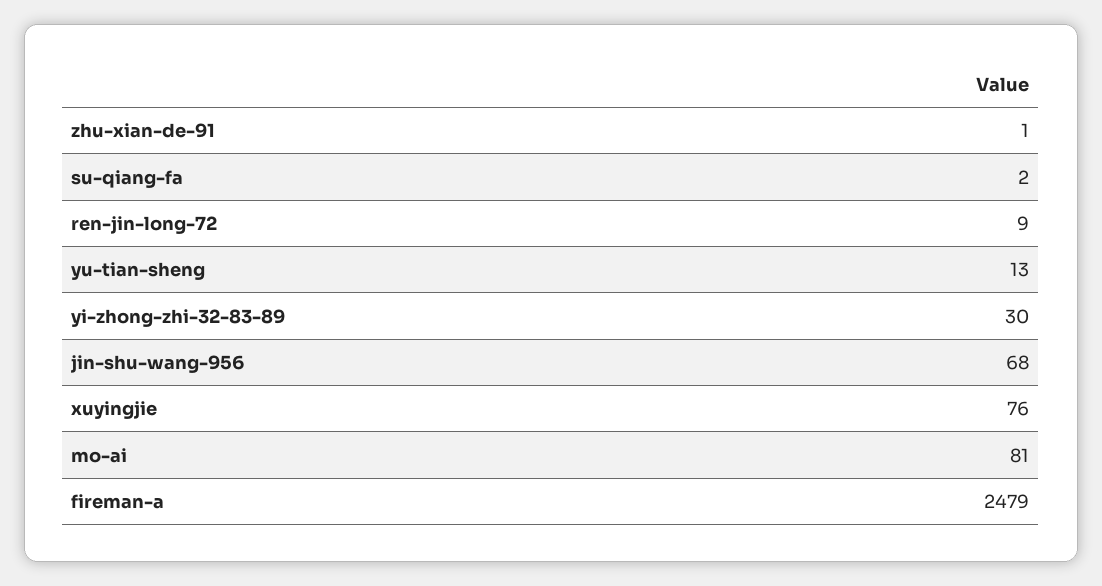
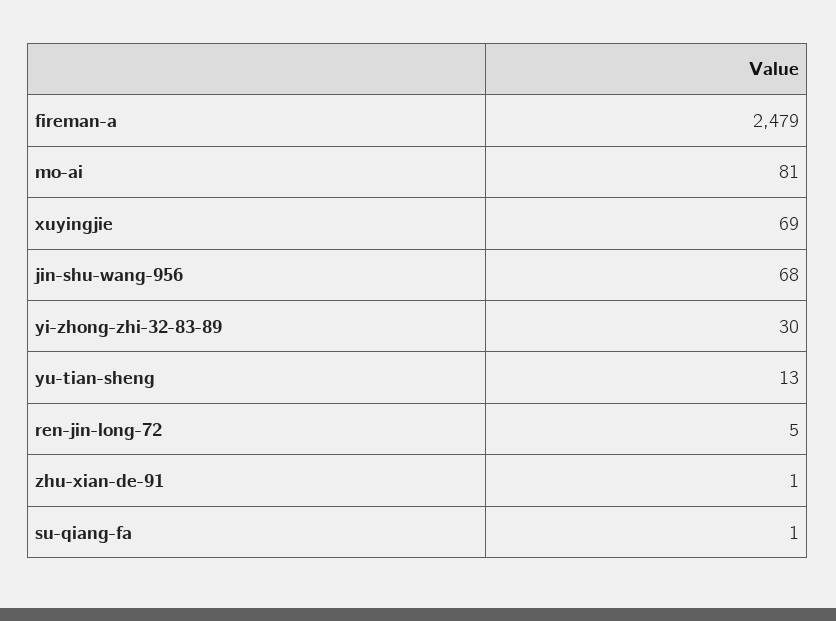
  {
    "zhu-xian-de-91": 1,
-   "su-qiang-fa": 2,
+   "su-qiang-fa": 1,
-   "ren-jin-long-72": 9,
+   "ren-jin-long-72": 5,
    "yu-tian-sheng": 13,
    "yi-zhong-zhi-32-83-89": 30,
    "jin-shu-wang-956": 68,
-   "xuyingjie": 76,
+   "xuyingjie": 69,
    "mo-ai": 81,
    "fireman-a": 2479
  }

